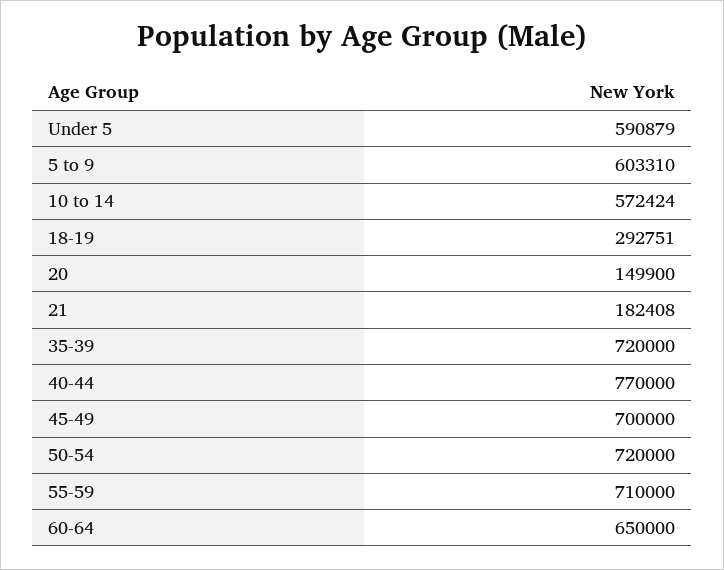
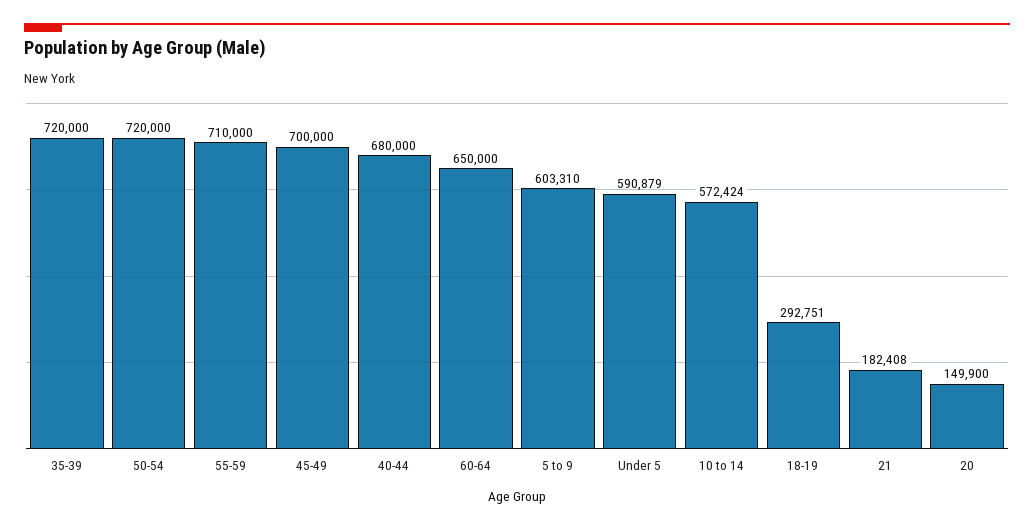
  {
    "Under 5": 590879,
    "5 to 9": 603310,
    "10 to 14": 572424,
    "18-19": 292751,
    "20": 149900,
    "21": 182408,
    "35-39": 720000,
-   "40-44": 770000,
+   "40-44": 680000,
    "45-49": 700000,
    "50-54": 720000,
    "55-59": 710000,
    "60-64": 650000
  }

